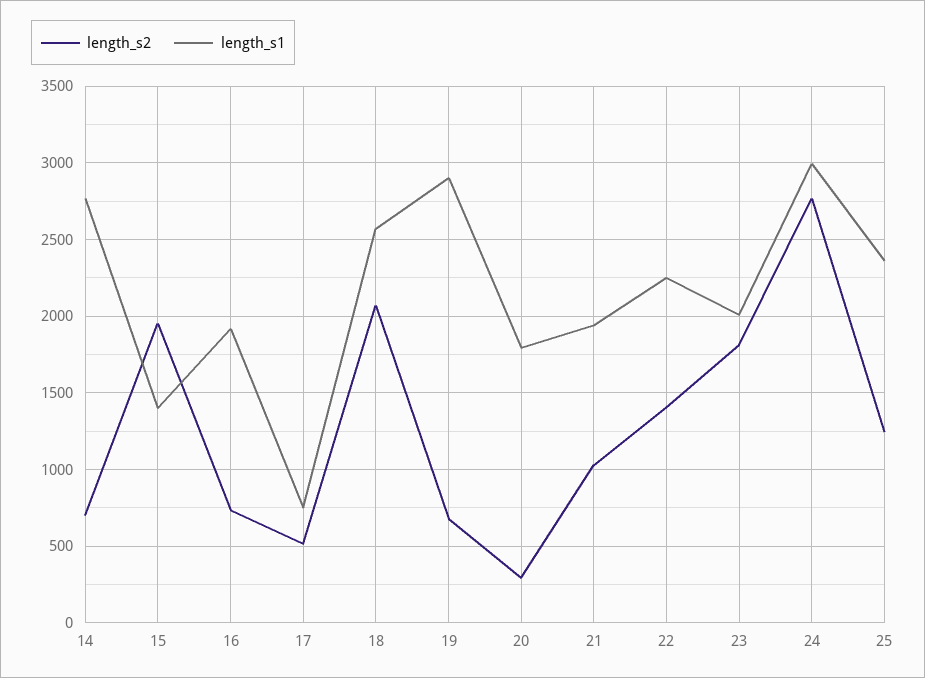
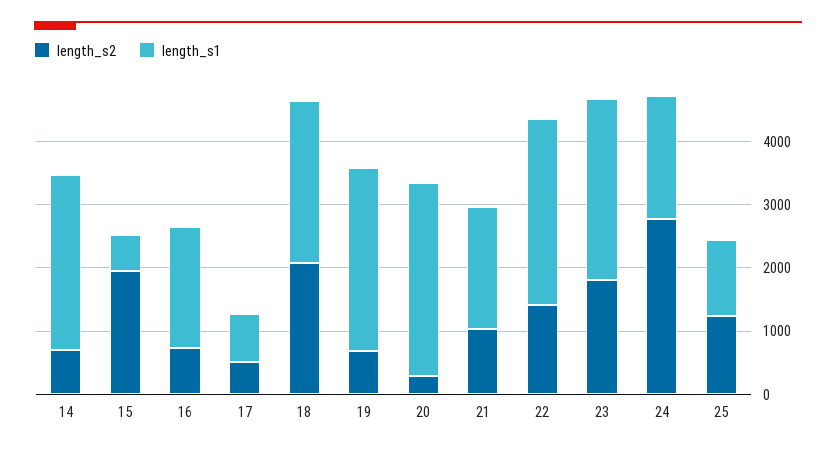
  {
    "length_s2": {
      "14": 700,
      "15": 1950,
      "16": 750,
      "17": 500,
      "18": 2050,
      "19": 700,
      "20": 300,
      "21": 1050,
      "22": 1400,
      "23": 1800,
      "24": 2750,
      "25": 1250
    },
    "length_s1": {
      "14": 2750,
-     "15": 1400,
+     "15": 600,
      "16": 1900,
      "17": 750,
      "18": 2550,
      "19": 2900,
-     "20": 1800,
+     "20": 3000,
      "21": 1950,
-     "22": 2250,
+     "22": 3000,
-     "23": 2000,
+     "23": 2800,
-     "24": 3000,
+     "24": 2000,
-     "25": 2350
+     "25": 1200
    }
  }

